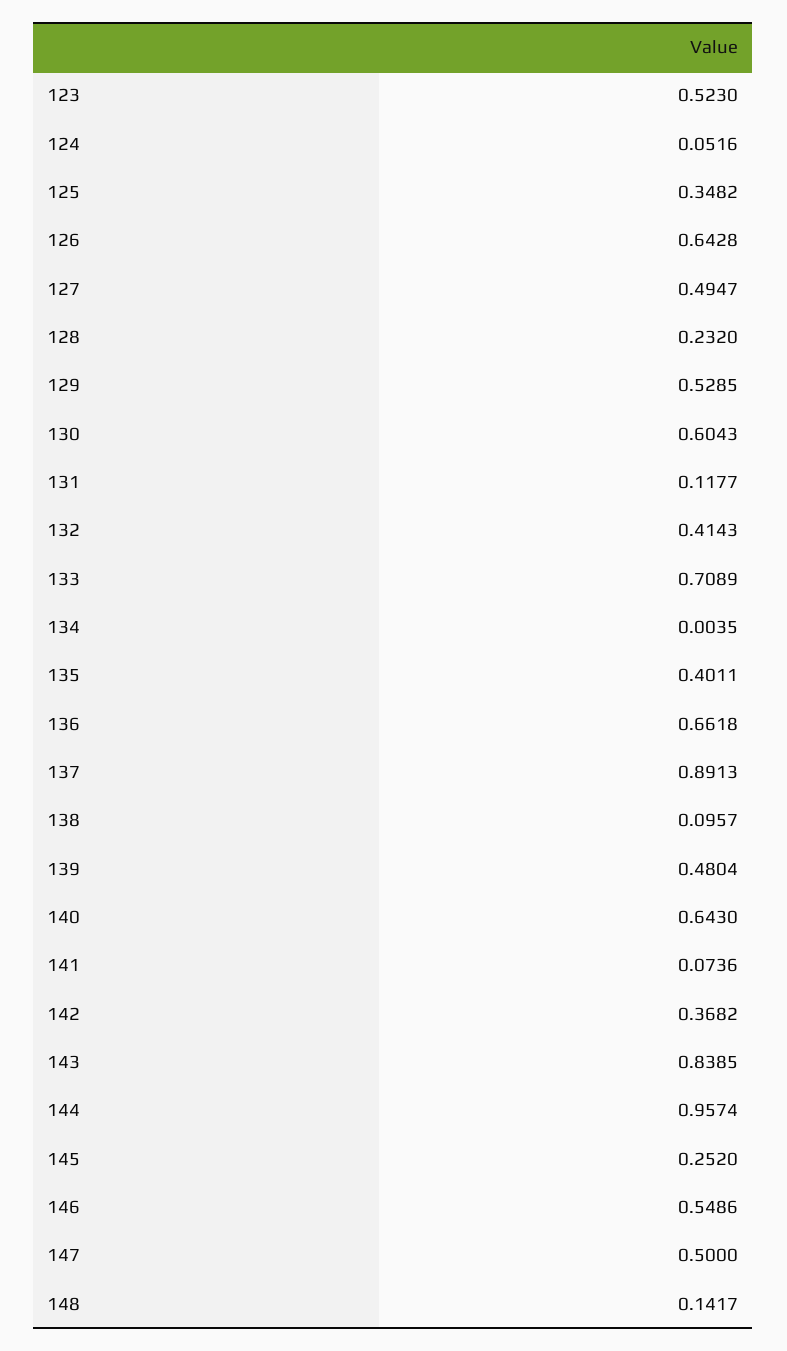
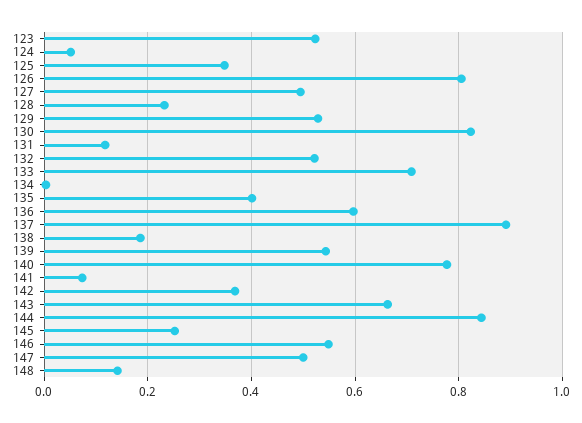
  {
    "123": 0.523,
    "124": 0.0516,
    "125": 0.3482,
-   "126": 0.6428,
+   "126": 0.8,
    "127": 0.4947,
    "128": 0.232,
    "129": 0.5285,
-   "130": 0.6043,
+   "130": 0.82,
    "131": 0.1177,
-   "132": 0.4143,
+   "132": 0.52,
    "133": 0.7089,
    "134": 0.0035,
    "135": 0.4011,
-   "136": 0.6618,
+   "136": 0.6,
    "137": 0.8913,
-   "138": 0.0957,
+   "138": 0.18,
-   "139": 0.4804,
+   "139": 0.54,
-   "140": 0.643,
+   "140": 0.78,
    "141": 0.0736,
    "142": 0.3682,
-   "143": 0.8385,
+   "143": 0.66,
-   "144": 0.9574,
+   "144": 0.84,
    "145": 0.252,
    "146": 0.5486,
    "147": 0.5,
    "148": 0.1417
  }

